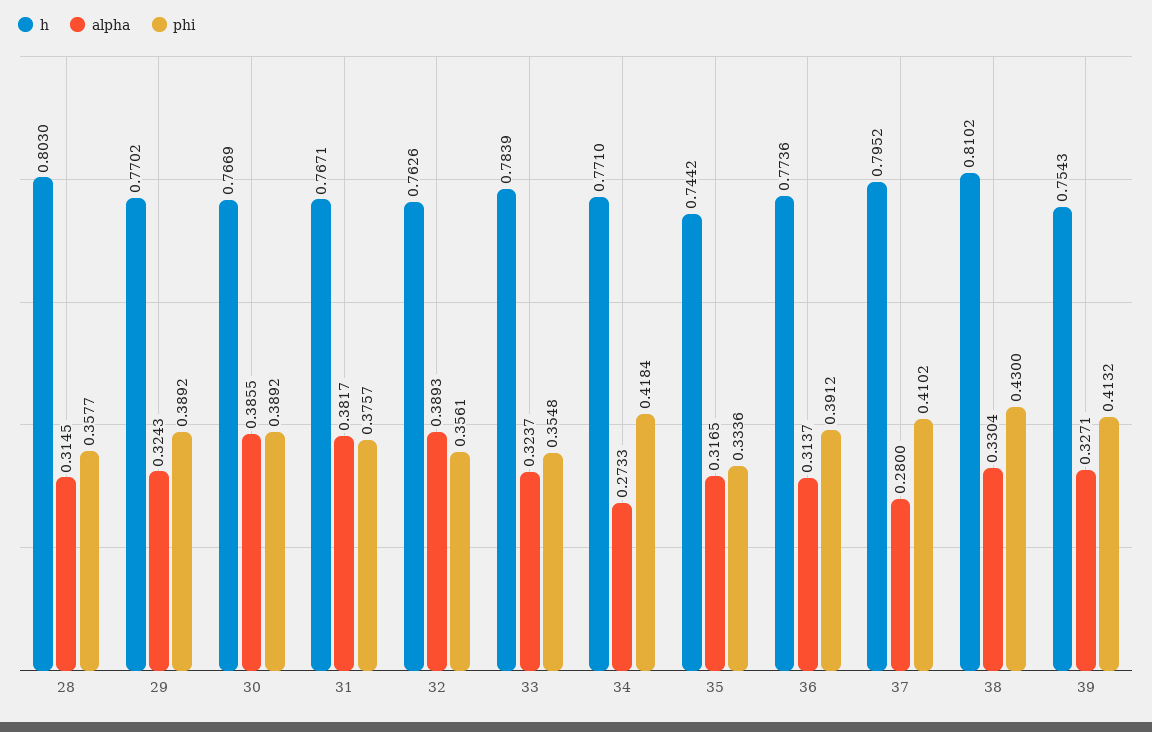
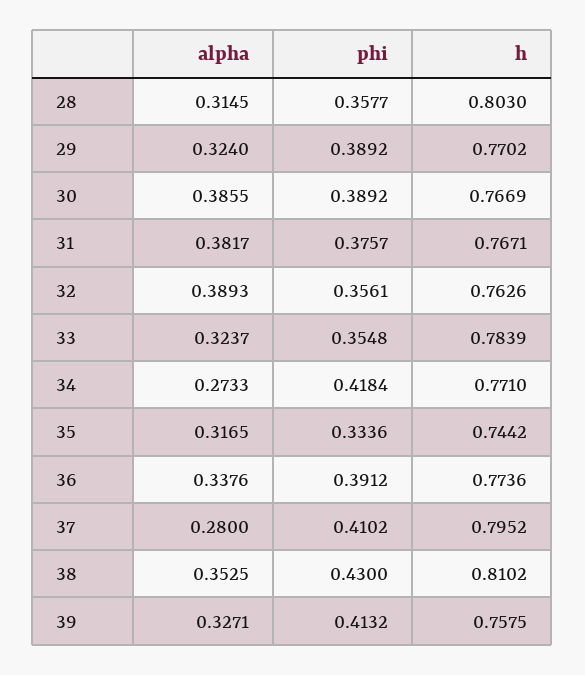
  {
    "h": {
      "28": 0.803,
      "29": 0.7702,
      "30": 0.7669,
      "31": 0.7671,
      "32": 0.7626,
      "33": 0.7839,
      "34": 0.771,
      "35": 0.7442,
      "36": 0.7736,
      "37": 0.7952,
      "38": 0.8102,
-     "39": 0.7543
+     "39": 0.7575
    },
    "alpha": {
      "28": 0.3145,
-     "29": 0.3243,
+     "29": 0.324,
      "30": 0.3855,
      "31": 0.3817,
      "32": 0.3893,
      "33": 0.3237,
      "34": 0.2733,
      "35": 0.3165,
-     "36": 0.3137,
+     "36": 0.3376,
      "37": 0.28,
-     "38": 0.3304,
+     "38": 0.3525,
      "39": 0.3271
    },
    "phi": {
      "28": 0.3577,
      "29": 0.3892,
      "30": 0.3892,
      "31": 0.3757,
      "32": 0.3561,
      "33": 0.3548,
      "34": 0.4184,
      "35": 0.3336,
      "36": 0.3912,
      "37": 0.4102,
      "38": 0.43,
      "39": 0.4132
    }
  }

